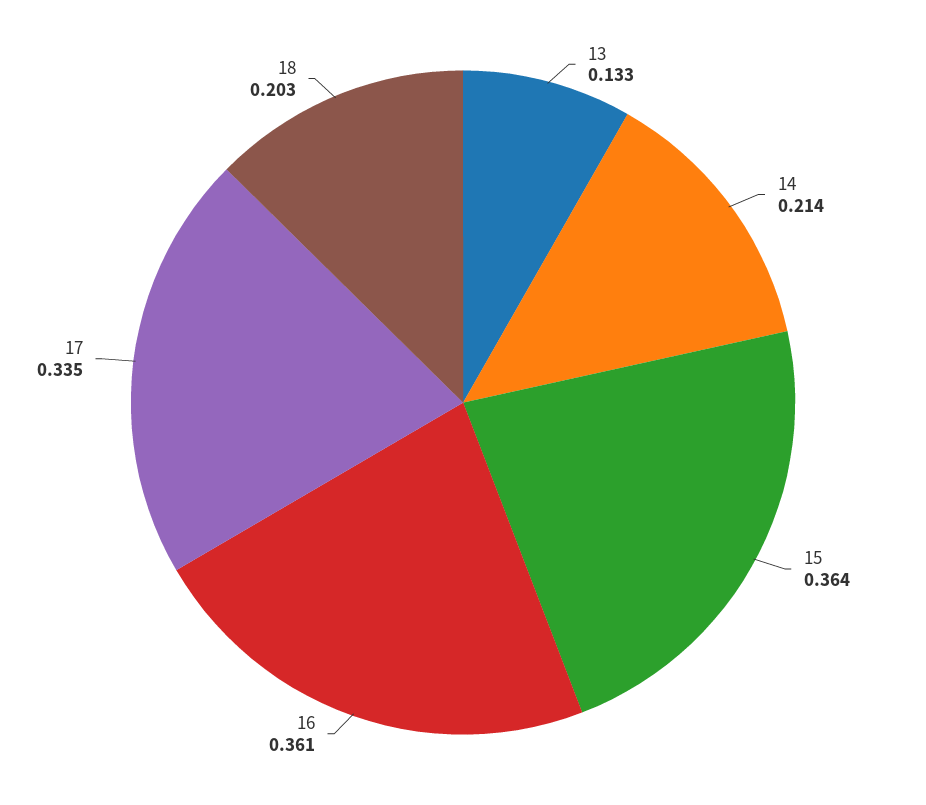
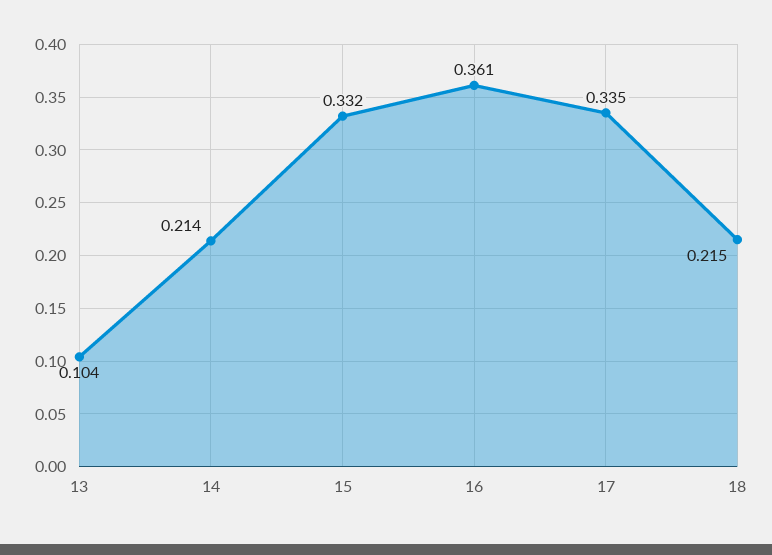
  {
-   "13": 0.133,
+   "13": 0.104,
    "14": 0.214,
-   "15": 0.364,
+   "15": 0.332,
    "16": 0.361,
    "17": 0.335,
-   "18": 0.203
+   "18": 0.215
  }

